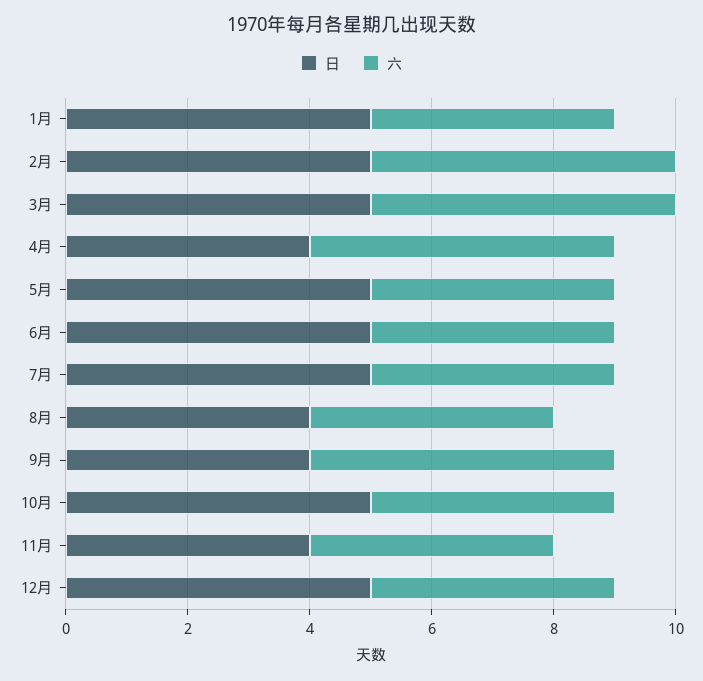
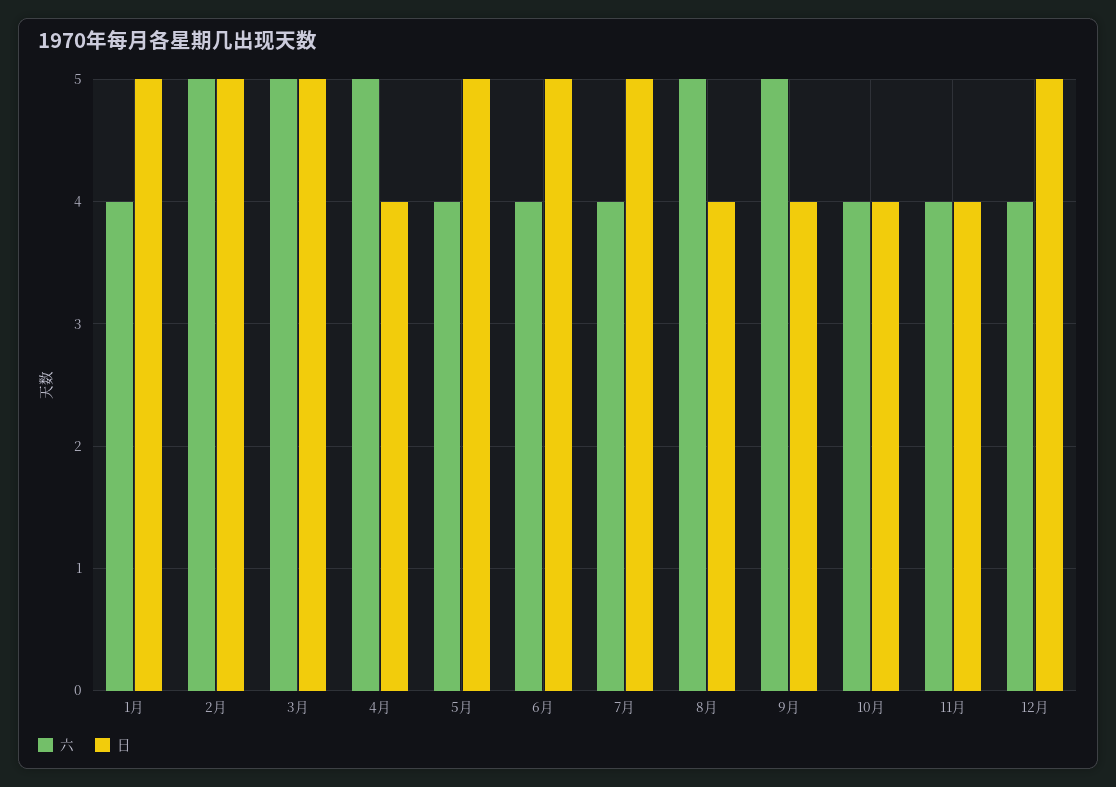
  {
    "日": {
      "1月": 5,
      "2月": 5,
      "3月": 5,
      "4月": 4,
      "5月": 5,
      "6月": 5,
      "7月": 5,
      "8月": 4,
      "9月": 4,
-     "10月": 5,
+     "10月": 4,
      "11月": 4,
      "12月": 5
    },
    "六": {
      "1月": 4,
      "2月": 5,
      "3月": 5,
      "4月": 5,
      "5月": 4,
      "6月": 4,
      "7月": 4,
-     "8月": 4,
+     "8月": 5,
      "9月": 5,
      "10月": 4,
      "11月": 4,
      "12月": 4
    }
  }

